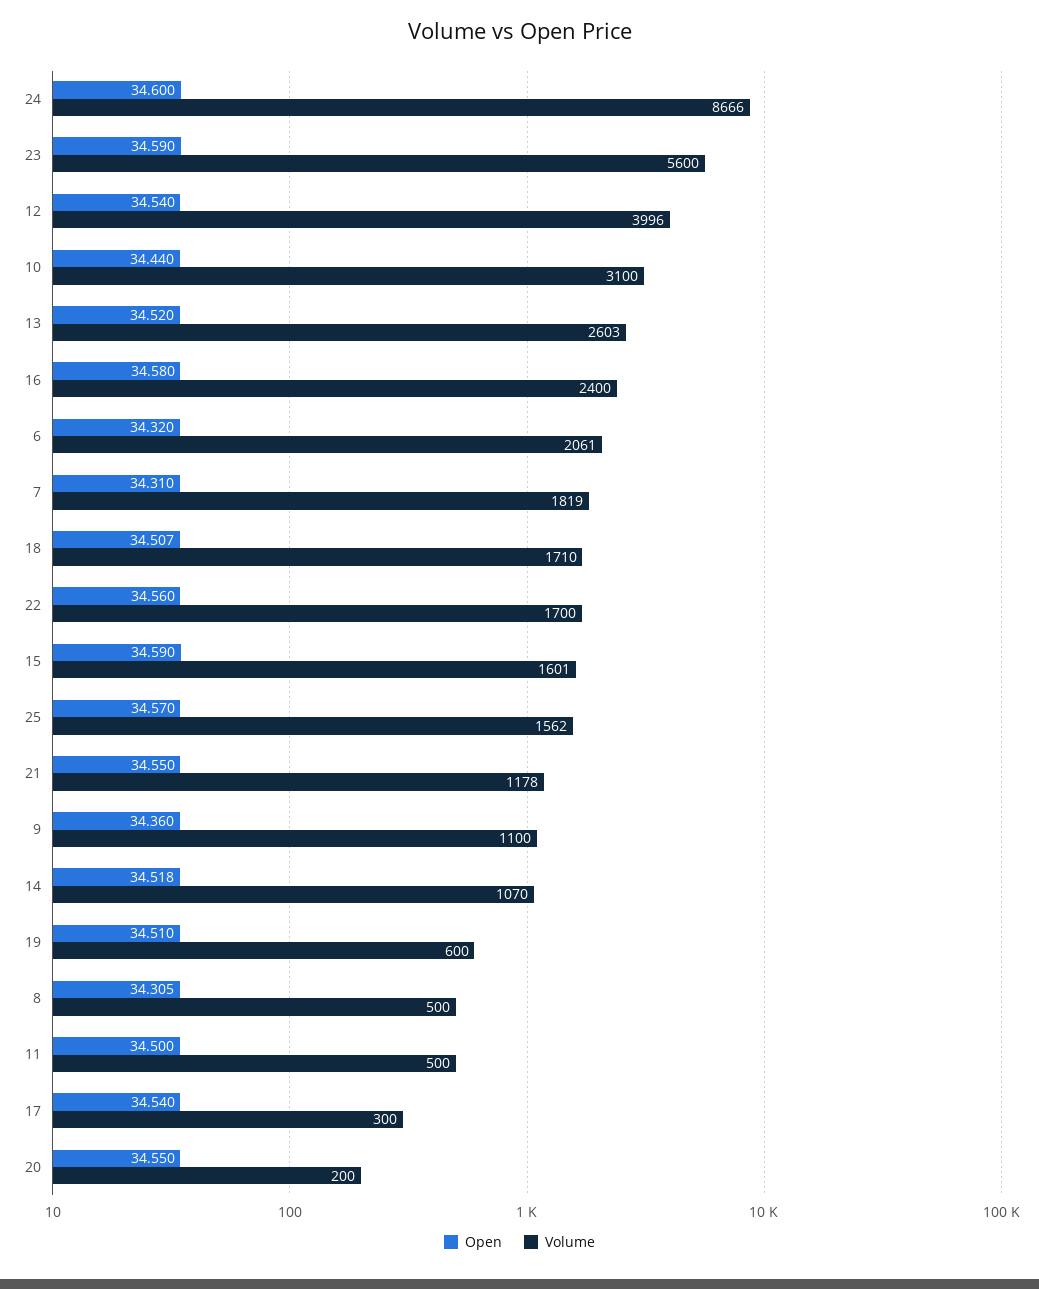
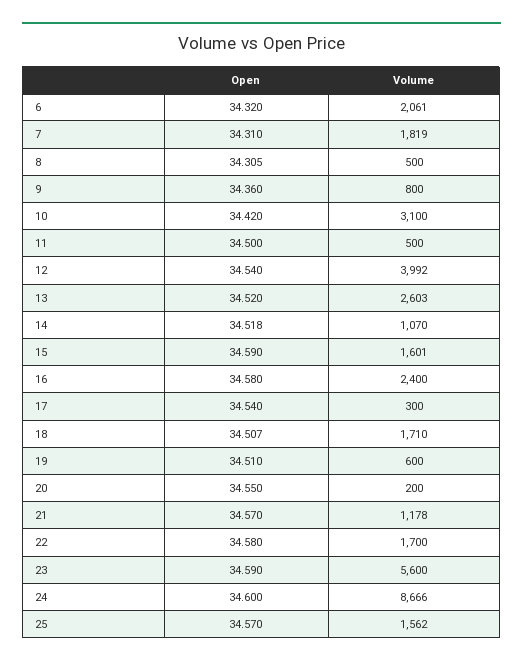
  {
    "Open": {
      "24": 34.6,
      "23": 34.59,
      "12": 34.54,
-     "10": 34.44,
+     "10": 34.42,
      "13": 34.52,
      "16": 34.58,
      "6": 34.32,
      "7": 34.31,
      "18": 34.507,
-     "22": 34.56,
+     "22": 34.58,
      "15": 34.59,
      "25": 34.57,
-     "21": 34.55,
+     "21": 34.57,
      "9": 34.36,
      "14": 34.518,
      "19": 34.51,
      "8": 34.305,
      "11": 34.5,
      "17": 34.54,
      "20": 34.55
    },
    "Volume": {
      "24": 8666,
      "23": 5600,
-     "12": 3996,
+     "12": 3992,
      "10": 3100,
      "13": 2603,
      "16": 2400,
      "6": 2061,
      "7": 1819,
      "18": 1710,
      "22": 1700,
      "15": 1601,
      "25": 1562,
      "21": 1178,
-     "9": 1100,
+     "9": 800,
      "14": 1070,
      "19": 600,
      "8": 500,
      "11": 500,
      "17": 300,
      "20": 200
    }
  }

